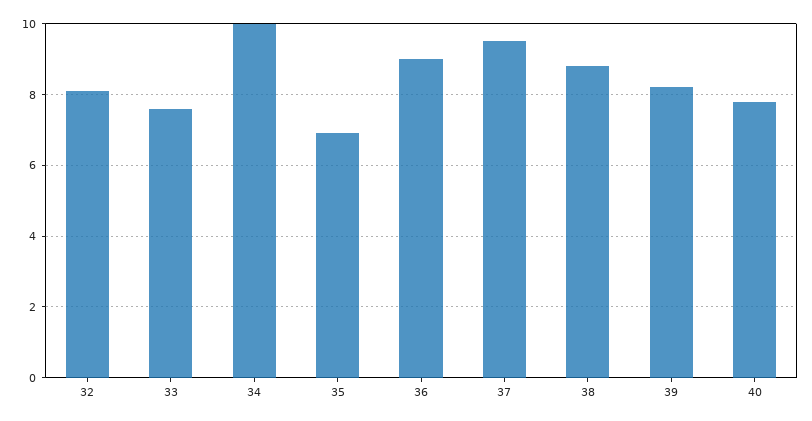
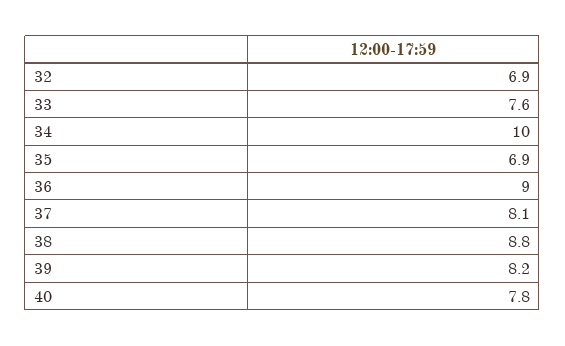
  {
-   "32": 8,
+   "32": 6.9,
    "33": 7.6,
    "34": 10,
    "35": 6.9,
    "36": 9,
-   "37": 9.5,
+   "37": 8.1,
    "38": 8.8,
    "39": 8.2,
    "40": 7.8
  }

